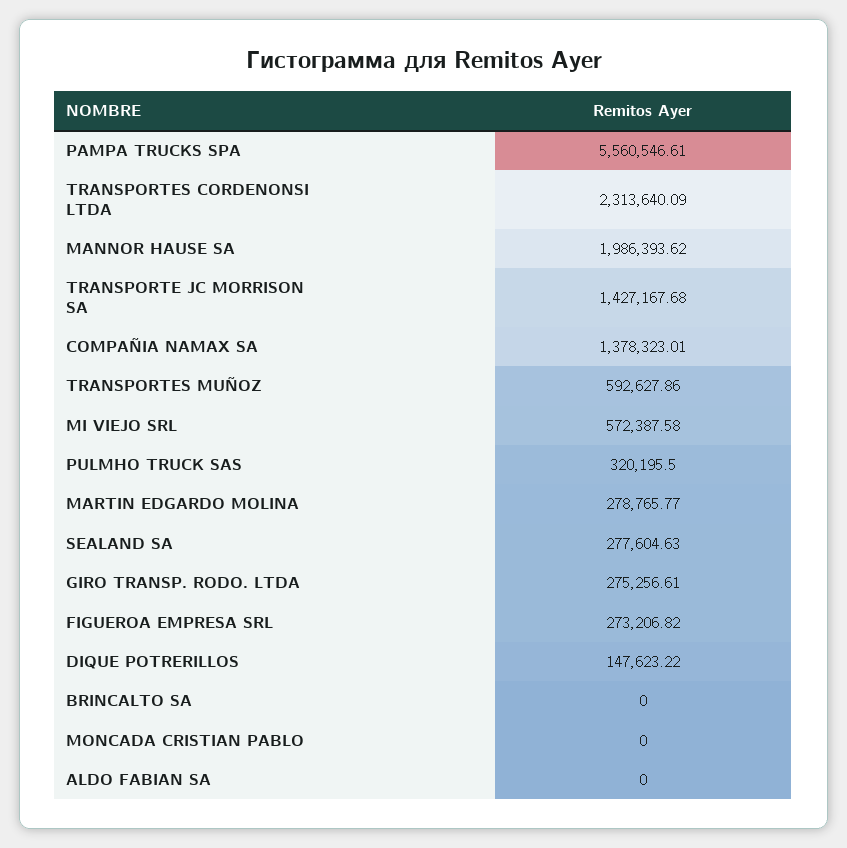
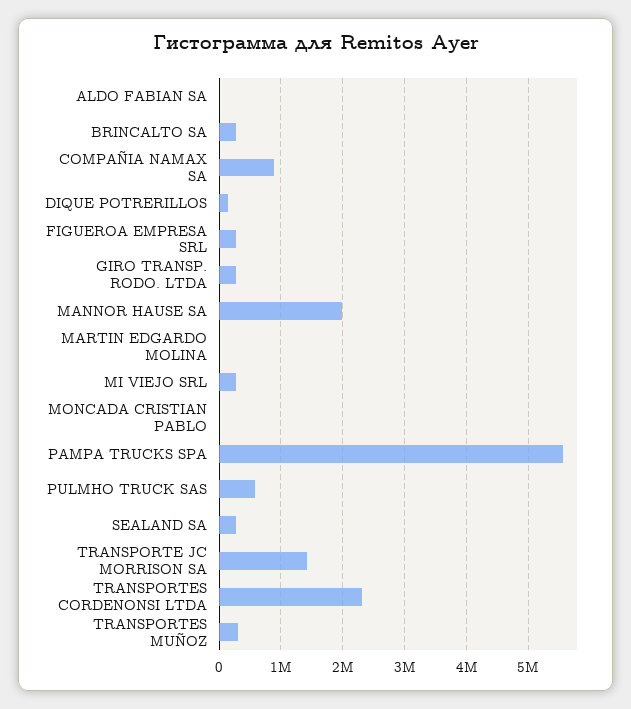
  {
    "PAMPA TRUCKS SPA": 5560546.61,
    "TRANSPORTES CORDENONSI LTDA": 2313640.09,
    "MANNOR HAUSE SA": 1986393.62,
    "TRANSPORTE JC MORRISON SA": 1427167.68,
-   "COMPAÑIA NAMAX SA": 1378323.01,
+   "COMPAÑIA NAMAX SA": 900000,
-   "TRANSPORTES MUÑOZ": 592627.86,
+   "TRANSPORTES MUÑOZ": 300000,
-   "MI VIEJO SRL": 572387.58,
+   "MI VIEJO SRL": 300000,
-   "PULMHO TRUCK SAS": 320195.5,
+   "PULMHO TRUCK SAS": 600000,
-   "MARTIN EDGARDO MOLINA": 278765.77,
+   "MARTIN EDGARDO MOLINA": 0,
    "SEALAND SA": 277604.63,
    "GIRO TRANSP. RODO. LTDA": 275256.61,
    "FIGUEROA EMPRESA SRL": 273206.82,
    "DIQUE POTRERILLOS": 147623.22,
-   "BRINCALTO SA": 0,
+   "BRINCALTO SA": 300000,
    "MONCADA CRISTIAN PABLO": 0,
    "ALDO FABIAN SA": 0
  }

